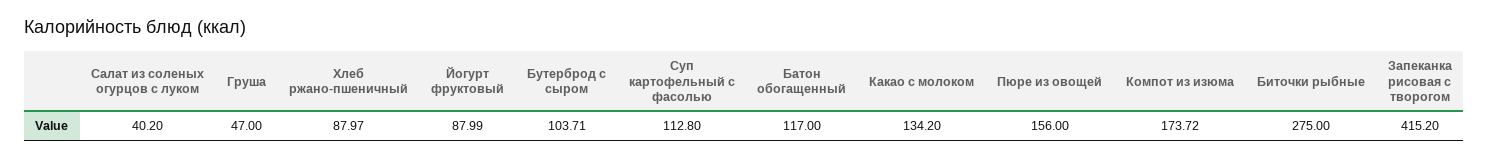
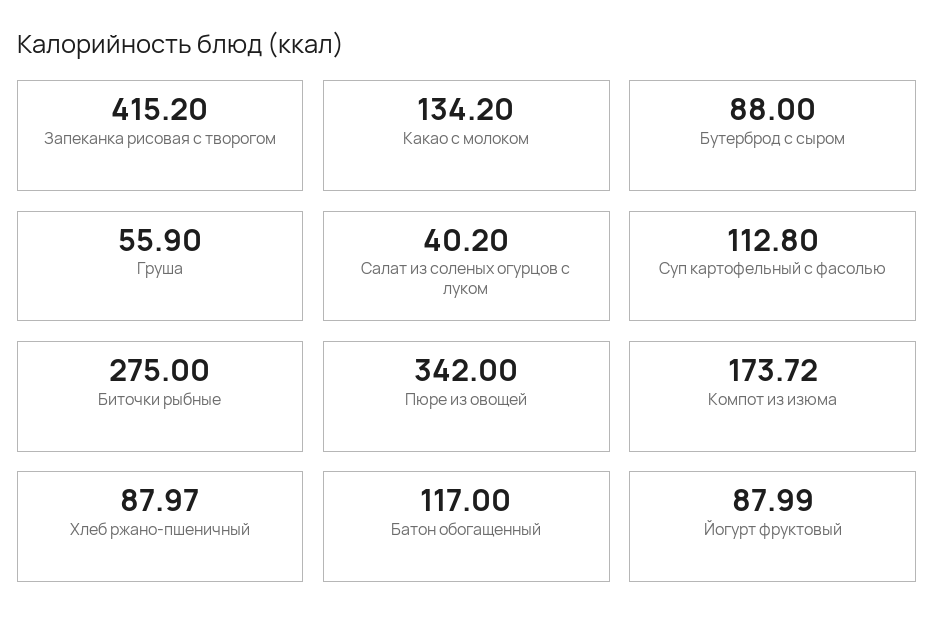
  {
    "Салат из соленых огурцов с луком": 40.2,
-   "Груша": 47,
+   "Груша": 55.9,
    "Хлеб ржано-пшеничный": 87.97,
    "Йогурт фруктовый": 87.99,
-   "Бутерброд с сыром": 103.71,
+   "Бутерброд с сыром": 88,
    "Суп картофельный с фасолью": 112.8,
    "Батон обогащенный": 117,
    "Какао с молоком": 134.2,
-   "Пюре из овощей": 156,
+   "Пюре из овощей": 342,
    "Компот из изюма": 173.72,
    "Биточки рыбные": 275,
    "Запеканка рисовая с творогом": 415.2
  }

